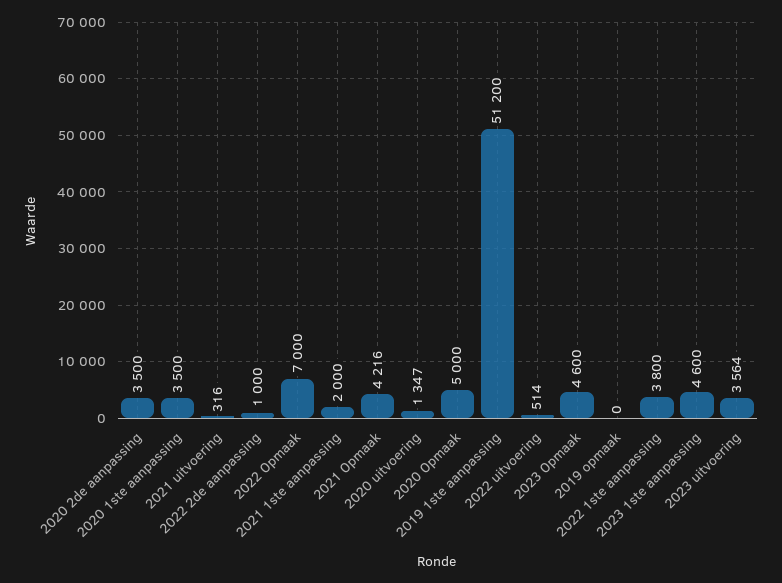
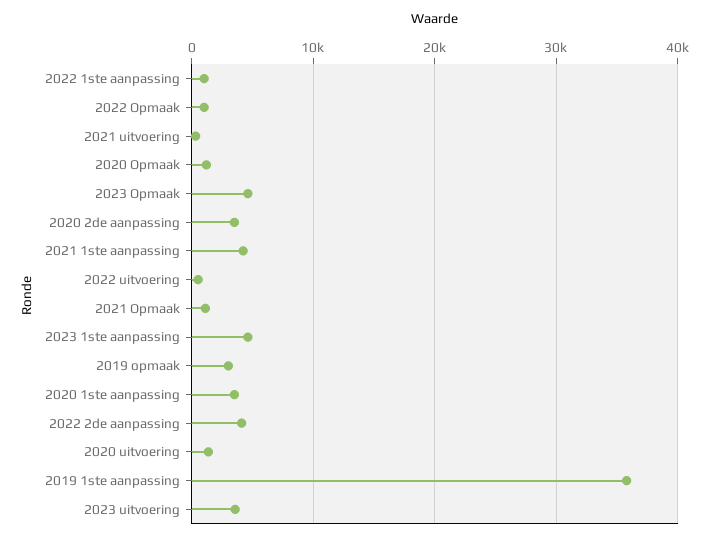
  {
    "2020 2de aanpassing": 3500,
    "2020 1ste aanpassing": 3500,
    "2021 uitvoering": 316,
-   "2022 2de aanpassing": 1000,
+   "2022 2de aanpassing": 4000,
-   "2022 Opmaak": 7000,
+   "2022 Opmaak": 1000,
-   "2021 1ste aanpassing": 2000,
+   "2021 1ste aanpassing": 4000,
-   "2021 Opmaak": 4216,
+   "2021 Opmaak": 1000,
    "2020 uitvoering": 1347,
-   "2020 Opmaak": 5000,
+   "2020 Opmaak": 1000,
-   "2019 1ste aanpassing": 51200,
+   "2019 1ste aanpassing": 36000,
    "2022 uitvoering": 514,
    "2023 Opmaak": 4600,
-   "2019 opmaak": 0,
+   "2019 opmaak": 3000,
-   "2022 1ste aanpassing": 3800,
+   "2022 1ste aanpassing": 1000,
    "2023 1ste aanpassing": 4600,
    "2023 uitvoering": 3564
  }

